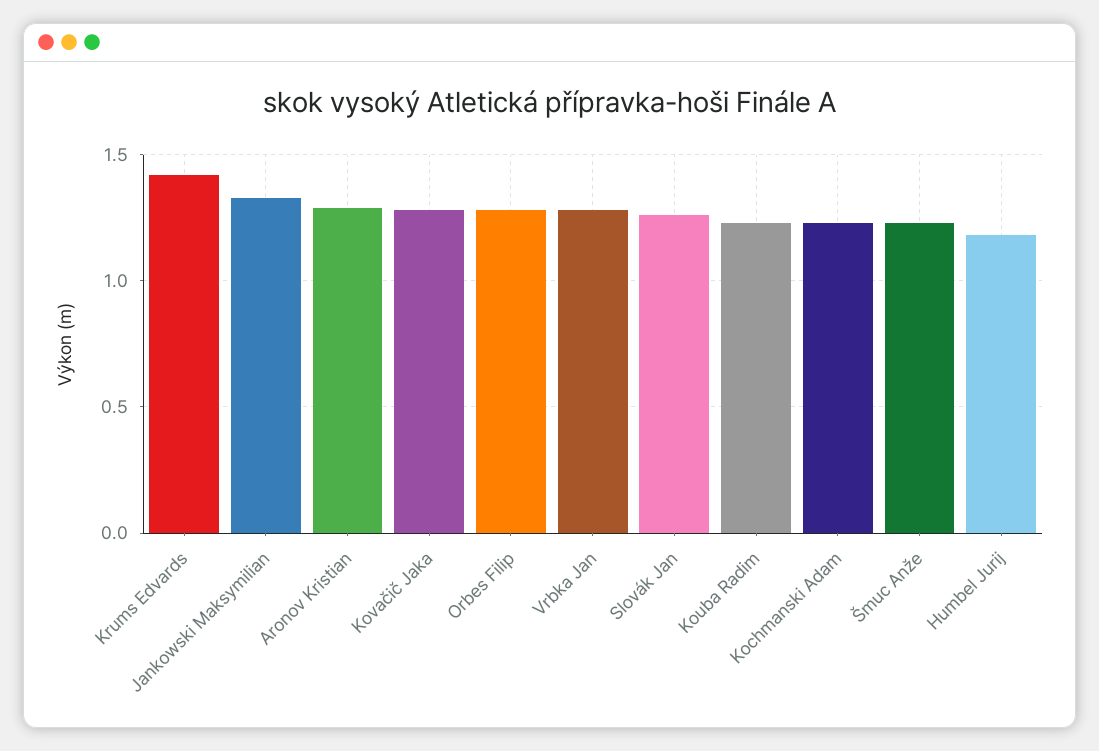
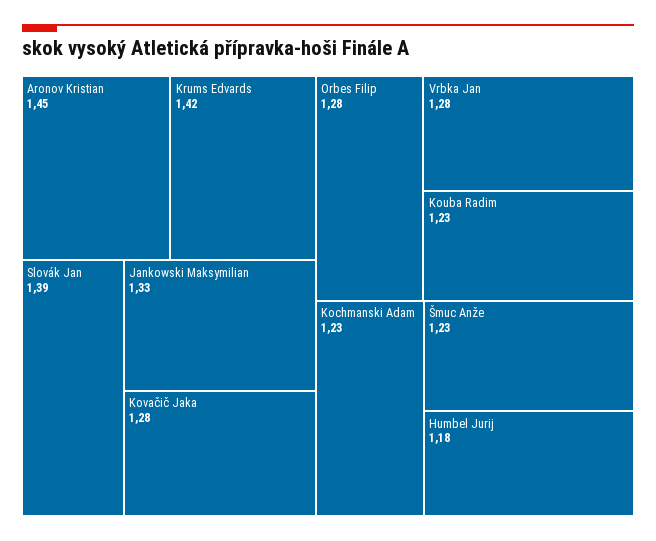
  {
    "Krums Edvards": 1.42,
    "Jankowski Maksymilian": 1.33,
-   "Aronov Kristian": 1.3,
+   "Aronov Kristian": 1.45,
    "Kovačič Jaka": 1.28,
    "Orbes Filip": 1.28,
    "Vrbka Jan": 1.28,
-   "Slovák Jan": 1.25,
+   "Slovák Jan": 1.39,
    "Kouba Radim": 1.23,
    "Kochmanski Adam": 1.23,
    "Šmuc Anže": 1.23,
    "Humbel Jurij": 1.18
  }

